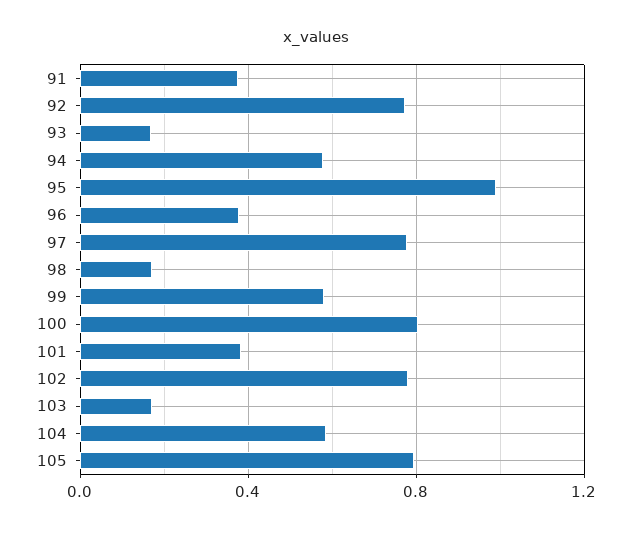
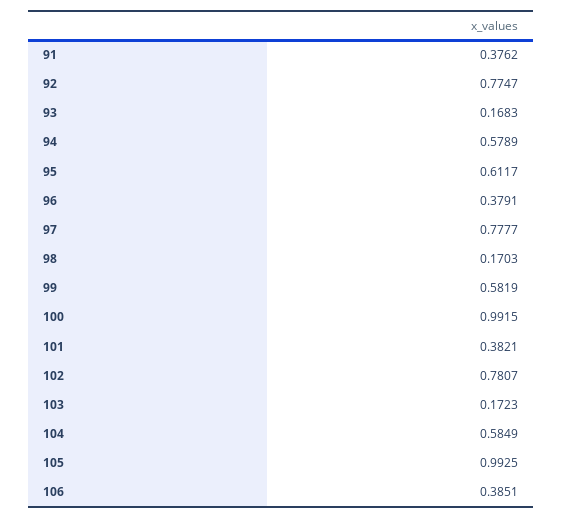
  {
    "91": 0.3762,
    "92": 0.7747,
    "93": 0.1683,
    "94": 0.5789,
-   "95": 1,
+   "95": 0.6117,
    "96": 0.3791,
    "97": 0.7777,
    "98": 0.1703,
    "99": 0.5819,
-   "100": 0.8,
+   "100": 0.9915,
    "101": 0.3821,
    "102": 0.7807,
    "103": 0.1723,
    "104": 0.5849,
-   "105": 0.8
+   "105": 0.9925,
+   "106": 0.3851
  }

